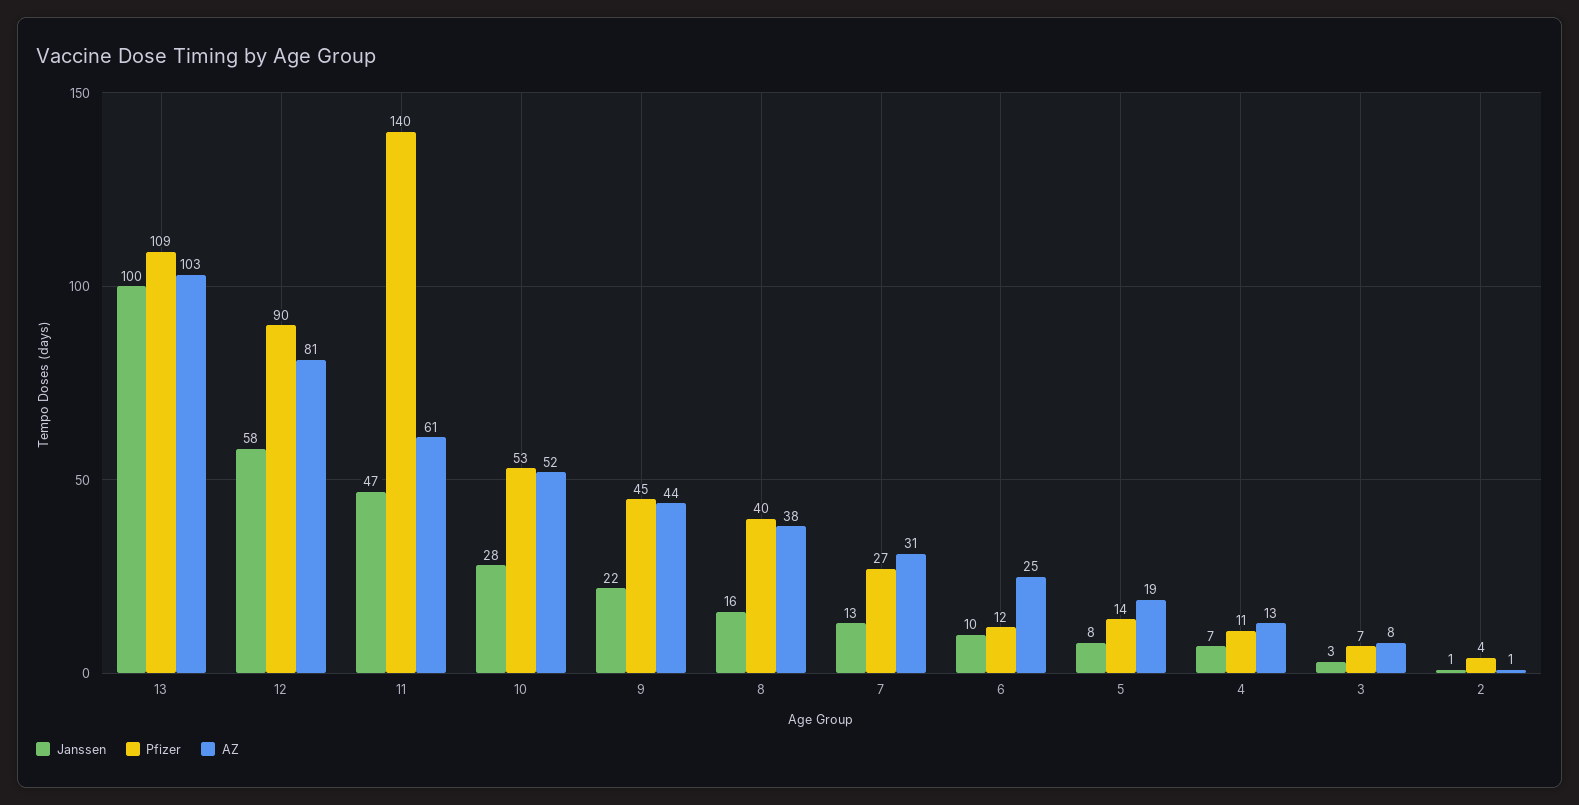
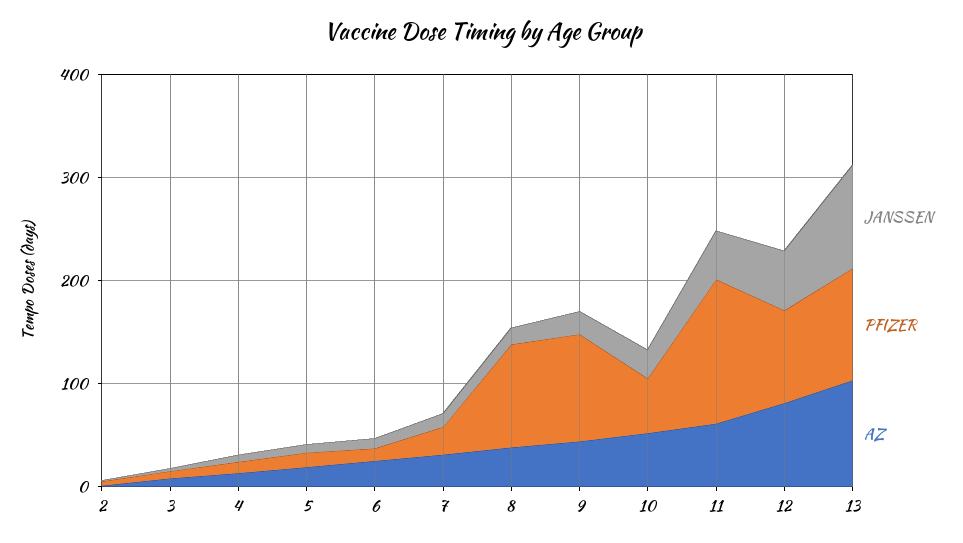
  {
    "Janssen": {
      "13": 100,
      "12": 58,
      "11": 47,
      "10": 28,
      "9": 22,
      "8": 16,
      "7": 13,
      "6": 10,
      "5": 8,
      "4": 7,
      "3": 3,
      "2": 1
    },
    "Pfizer": {
      "13": 109,
      "12": 90,
      "11": 140,
      "10": 53,
-     "9": 45,
+     "9": 100,
-     "8": 40,
+     "8": 100,
      "7": 27,
      "6": 12,
      "5": 14,
      "4": 11,
      "3": 7,
      "2": 4
    },
    "AZ": {
      "13": 103,
      "12": 81,
      "11": 61,
      "10": 52,
      "9": 44,
      "8": 38,
      "7": 31,
      "6": 25,
      "5": 19,
      "4": 13,
      "3": 8,
      "2": 1
    }
  }

